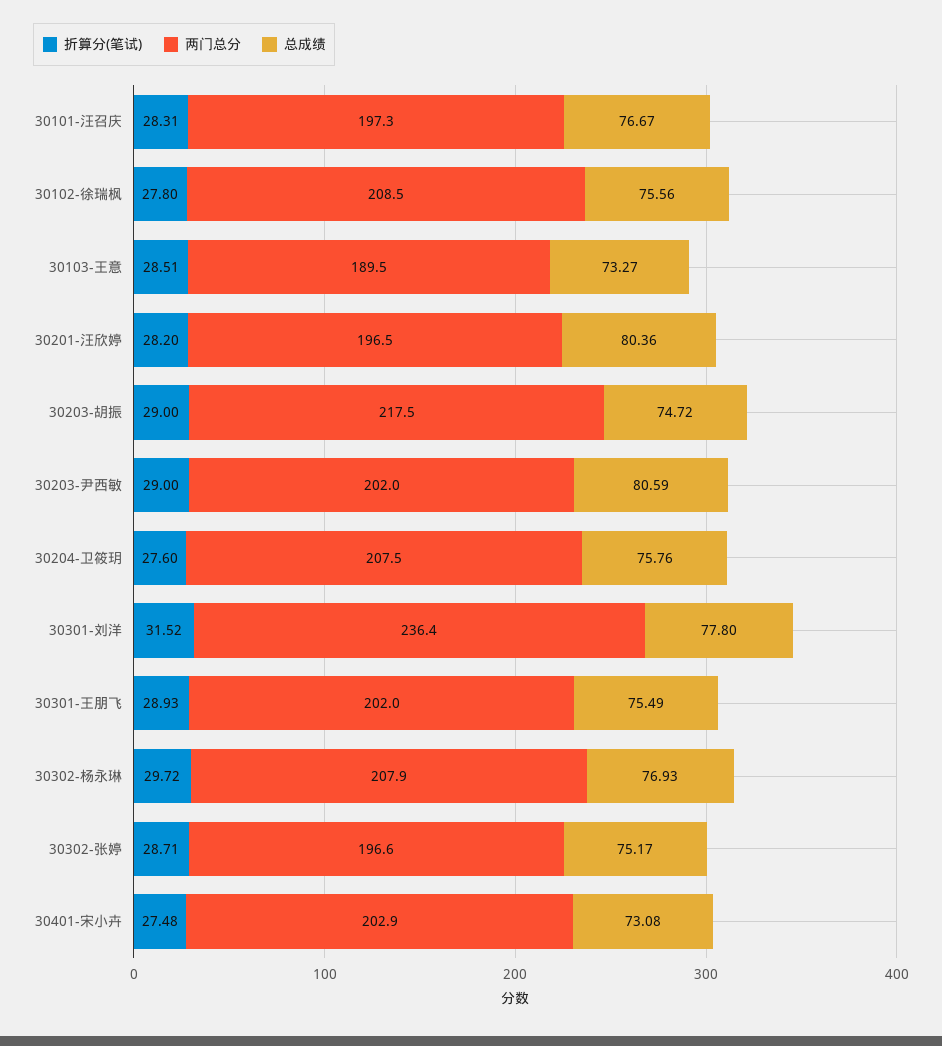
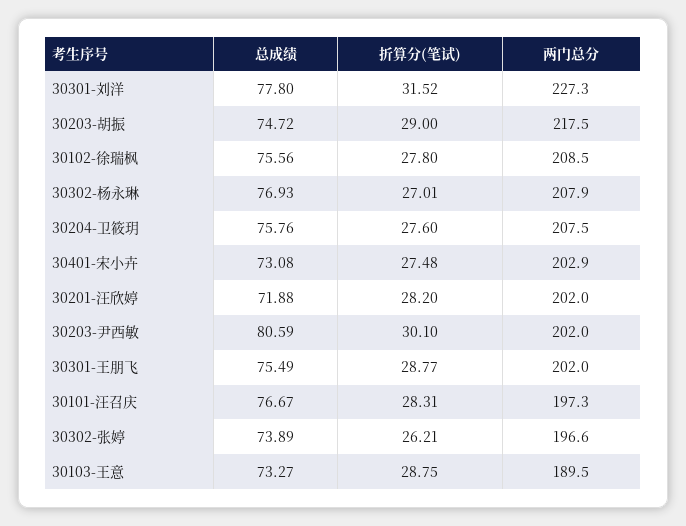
  {
    "折算分(笔试)": {
      "30101-汪召庆": 28.31,
      "30102-徐瑞枫": 27.8,
-     "30103-王意": 28.51,
+     "30103-王意": 28.75,
      "30201-汪欣婷": 28.2,
      "30203-胡振": 29,
-     "30203-尹西敏": 29,
+     "30203-尹西敏": 30.1,
      "30204-卫筱玥": 27.6,
      "30301-刘洋": 31.52,
-     "30301-王朋飞": 28.93,
+     "30301-王朋飞": 28.77,
-     "30302-杨永琳": 29.72,
+     "30302-杨永琳": 27.01,
-     "30302-张婷": 28.71,
+     "30302-张婷": 26.21,
      "30401-宋小卉": 27.48
    },
    "两门总分": {
      "30101-汪召庆": 197.3,
      "30102-徐瑞枫": 208.5,
      "30103-王意": 189.5,
-     "30201-汪欣婷": 196.5,
+     "30201-汪欣婷": 202,
      "30203-胡振": 217.5,
      "30203-尹西敏": 202,
      "30204-卫筱玥": 207.5,
-     "30301-刘洋": 236.4,
+     "30301-刘洋": 227.3,
      "30301-王朋飞": 202,
      "30302-杨永琳": 207.9,
      "30302-张婷": 196.6,
      "30401-宋小卉": 202.9
    },
    "总成绩": {
      "30101-汪召庆": 76.67,
      "30102-徐瑞枫": 75.56,
      "30103-王意": 73.27,
-     "30201-汪欣婷": 80.36,
+     "30201-汪欣婷": 71.88,
      "30203-胡振": 74.72,
      "30203-尹西敏": 80.59,
      "30204-卫筱玥": 75.76,
      "30301-刘洋": 77.8,
      "30301-王朋飞": 75.49,
      "30302-杨永琳": 76.93,
-     "30302-张婷": 75.17,
+     "30302-张婷": 73.89,
      "30401-宋小卉": 73.08
    }
  }

